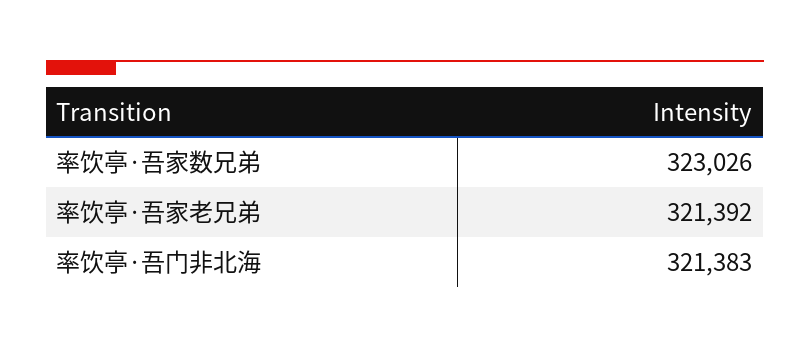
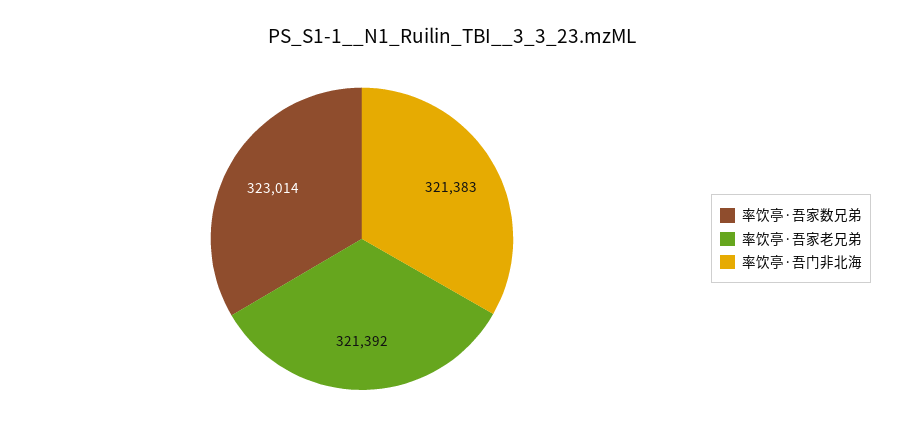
  {
-   "率饮亭·吾家数兄弟": 323026,
+   "率饮亭·吾家数兄弟": 323014,
    "率饮亭·吾家老兄弟": 321392,
    "率饮亭·吾门非北海": 321383
  }

